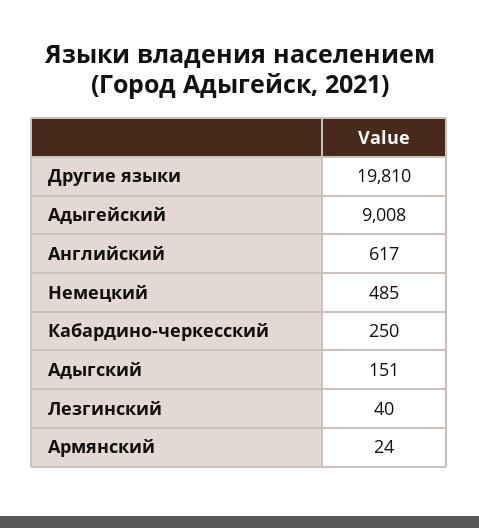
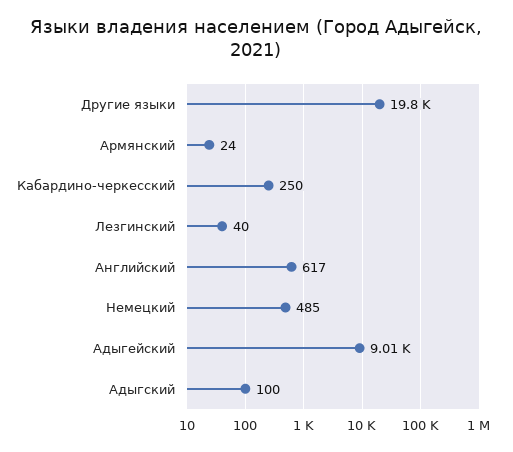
  {
    "Другие языки": 19810,
    "Адыгейский": 9008,
    "Английский": 617,
    "Немецкий": 485,
    "Кабардино-черкесский": 250,
-   "Адыгский": 151,
+   "Адыгский": 100,
    "Лезгинский": 40,
    "Армянский": 24
  }

